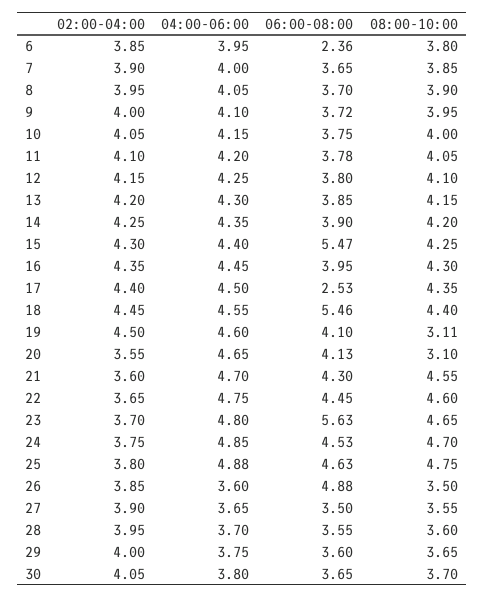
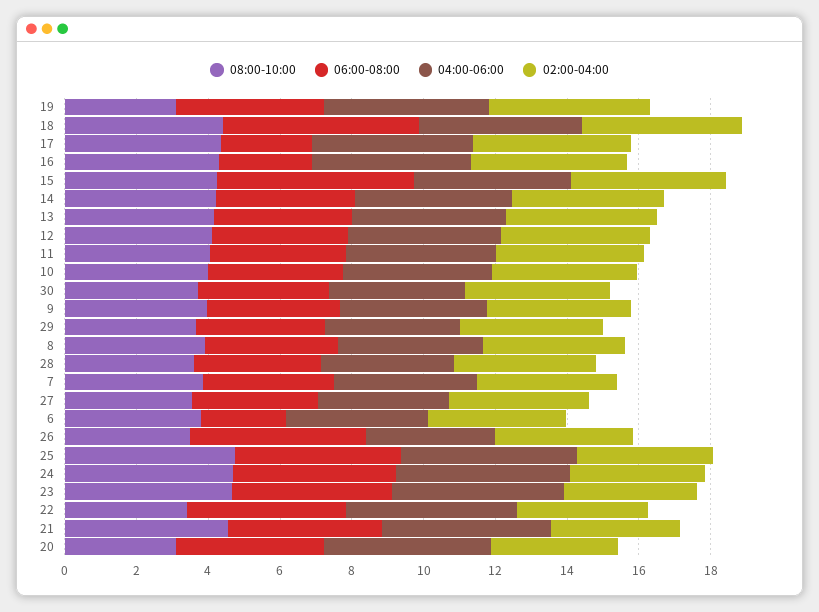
  {
    "02:00-04:00": {
      "6": 3.85,
      "7": 3.9,
      "8": 3.95,
      "9": 4,
      "10": 4.05,
      "11": 4.1,
      "12": 4.15,
      "13": 4.2,
      "14": 4.25,
      "15": 4.3,
      "16": 4.35,
      "17": 4.4,
      "18": 4.45,
      "19": 4.5,
      "20": 3.55,
      "21": 3.6,
      "22": 3.65,
      "23": 3.7,
      "24": 3.75,
      "25": 3.8,
      "26": 3.85,
      "27": 3.9,
      "28": 3.95,
      "29": 4,
      "30": 4.05
    },
    "04:00-06:00": {
      "6": 3.95,
      "7": 4,
      "8": 4.05,
      "9": 4.1,
      "10": 4.15,
      "11": 4.2,
      "12": 4.25,
      "13": 4.3,
      "14": 4.35,
      "15": 4.4,
      "16": 4.45,
      "17": 4.5,
      "18": 4.55,
      "19": 4.6,
      "20": 4.65,
      "21": 4.7,
      "22": 4.75,
      "23": 4.8,
      "24": 4.85,
      "25": 4.88,
      "26": 3.6,
      "27": 3.65,
      "28": 3.7,
      "29": 3.75,
      "30": 3.8
    },
    "06:00-08:00": {
      "6": 2.36,
      "7": 3.65,
      "8": 3.7,
      "9": 3.72,
      "10": 3.75,
      "11": 3.78,
      "12": 3.8,
      "13": 3.85,
      "14": 3.9,
      "15": 5.47,
-     "16": 3.95,
+     "16": 2.5,
      "17": 2.53,
      "18": 5.46,
      "19": 4.1,
      "20": 4.13,
      "21": 4.3,
      "22": 4.45,
-     "23": 5.63,
+     "23": 4.5,
      "24": 4.53,
      "25": 4.63,
      "26": 4.88,
      "27": 3.5,
      "28": 3.55,
      "29": 3.6,
      "30": 3.65
    },
    "08:00-10:00": {
      "6": 3.8,
      "7": 3.85,
      "8": 3.9,
      "9": 3.95,
      "10": 4,
      "11": 4.05,
      "12": 4.1,
      "13": 4.15,
      "14": 4.2,
      "15": 4.25,
      "16": 4.3,
      "17": 4.35,
      "18": 4.4,
      "19": 3.11,
      "20": 3.1,
      "21": 4.55,
-     "22": 4.6,
+     "22": 3.5,
      "23": 4.65,
      "24": 4.7,
      "25": 4.75,
      "26": 3.5,
      "27": 3.55,
      "28": 3.6,
      "29": 3.65,
      "30": 3.7
    }
  }

